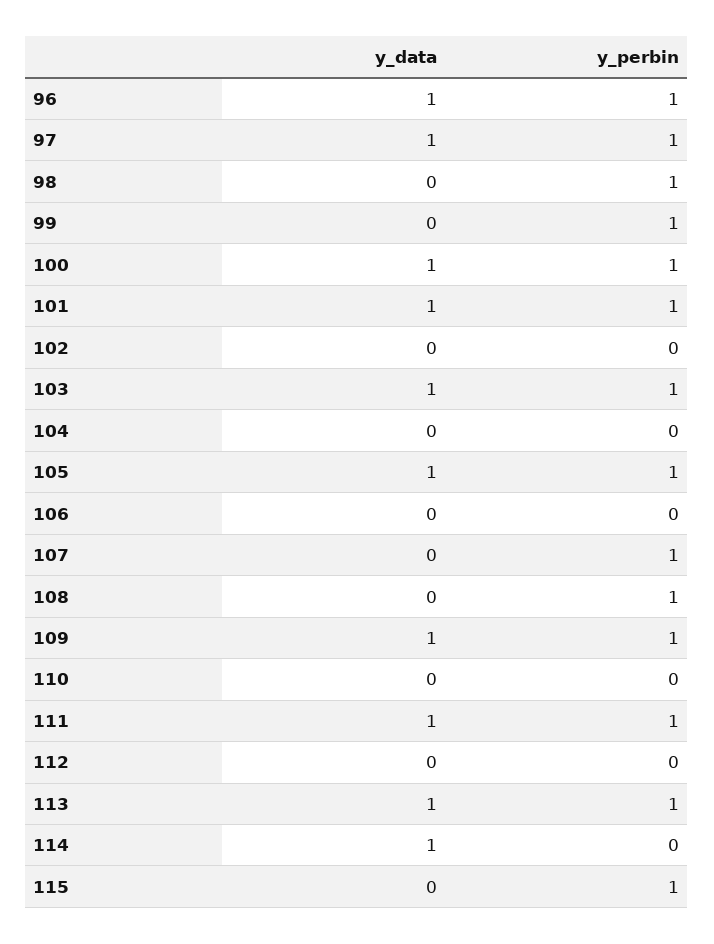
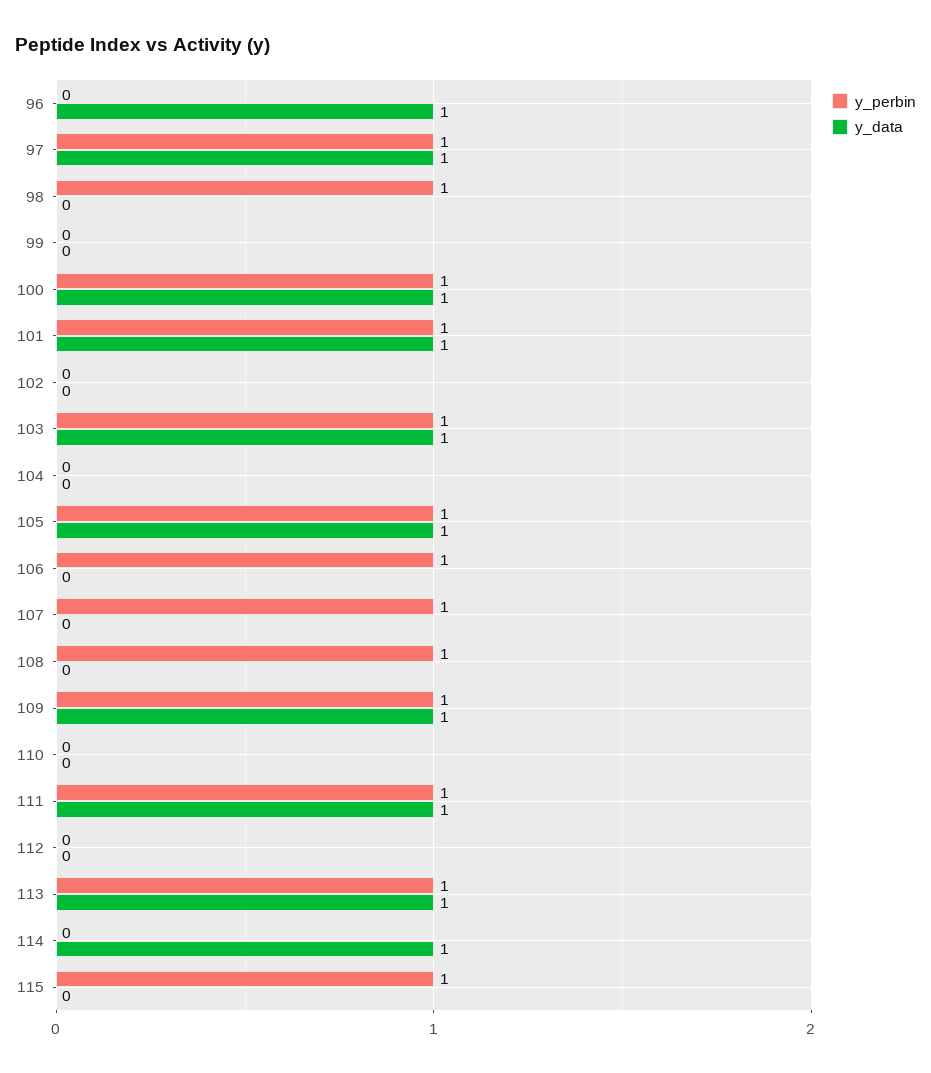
  {
    "y_data": {
      "96": 1,
      "97": 1,
      "98": 0,
      "99": 0,
      "100": 1,
      "101": 1,
      "102": 0,
      "103": 1,
      "104": 0,
      "105": 1,
      "106": 0,
      "107": 0,
      "108": 0,
      "109": 1,
      "110": 0,
      "111": 1,
      "112": 0,
      "113": 1,
      "114": 1,
      "115": 0
    },
    "y_perbin": {
-     "96": 1,
+     "96": 0,
      "97": 1,
      "98": 1,
-     "99": 1,
+     "99": 0,
      "100": 1,
      "101": 1,
      "102": 0,
      "103": 1,
      "104": 0,
      "105": 1,
-     "106": 0,
+     "106": 1,
      "107": 1,
      "108": 1,
      "109": 1,
      "110": 0,
      "111": 1,
      "112": 0,
      "113": 1,
      "114": 0,
      "115": 1
    }
  }

